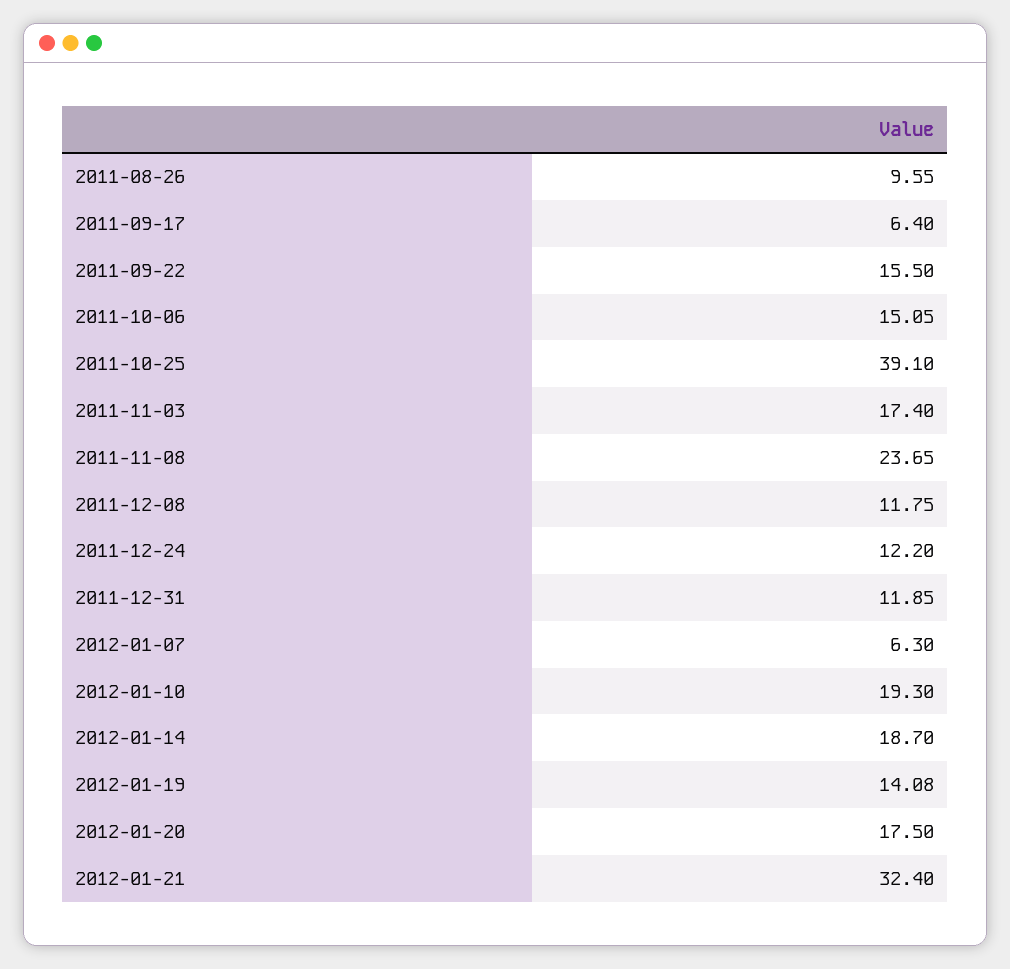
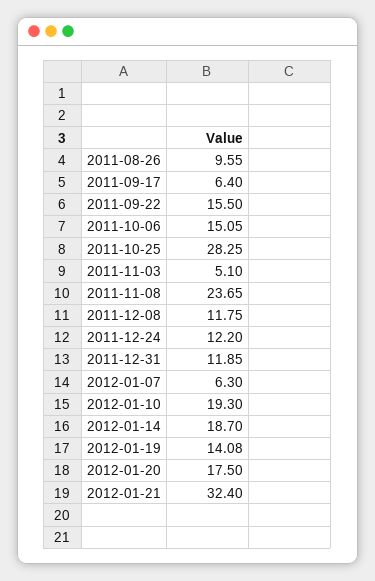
  {
    "2011-08-26": 9.55,
    "2011-09-17": 6.4,
    "2011-09-22": 15.5,
    "2011-10-06": 15.05,
-   "2011-10-25": 39.1,
+   "2011-10-25": 28.25,
-   "2011-11-03": 17.4,
+   "2011-11-03": 5.1,
    "2011-11-08": 23.65,
    "2011-12-08": 11.75,
    "2011-12-24": 12.2,
    "2011-12-31": 11.85,
    "2012-01-07": 6.3,
    "2012-01-10": 19.3,
    "2012-01-14": 18.7,
    "2012-01-19": 14.08,
    "2012-01-20": 17.5,
    "2012-01-21": 32.4
  }

